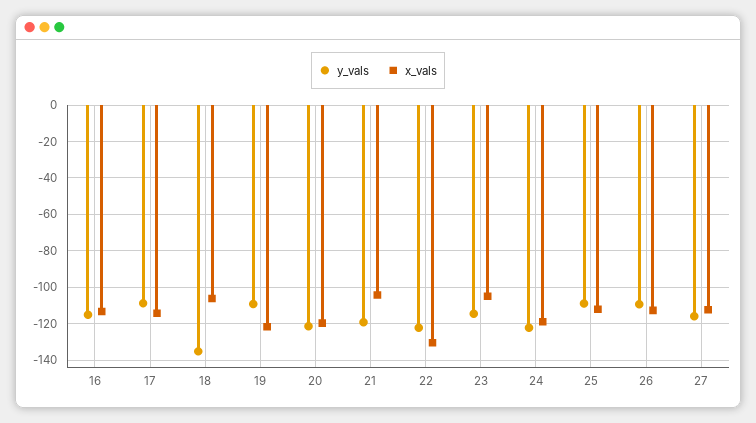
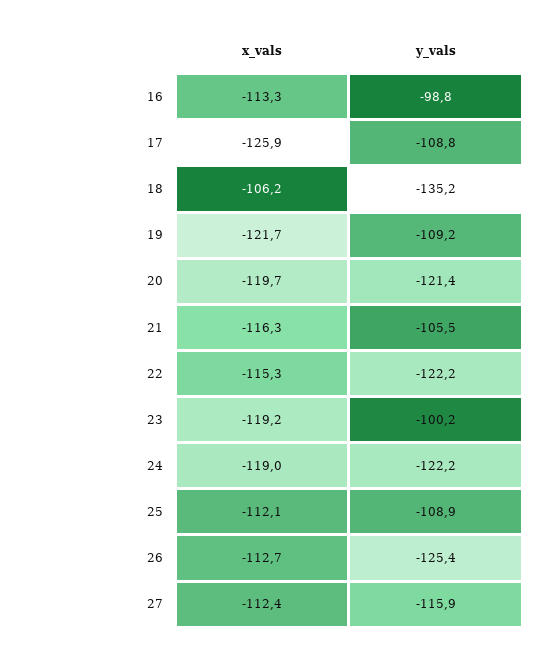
  {
    "y_vals": {
-     "16": -115,
+     "16": -98.8,
      "17": -108.8,
      "18": -135.2,
      "19": -109.2,
      "20": -121.4,
-     "21": -120,
+     "21": -105.5,
      "22": -122.2,
-     "23": -115,
+     "23": -100.2,
      "24": -122.2,
      "25": -108.9,
-     "26": -110,
+     "26": -125.4,
      "27": -115.9
    },
    "x_vals": {
      "16": -113.3,
-     "17": -115,
+     "17": -125.9,
      "18": -106.2,
      "19": -121.7,
      "20": -119.7,
-     "21": -105,
+     "21": -116.3,
-     "22": -130,
+     "22": -115.3,
-     "23": -105,
+     "23": -119.2,
      "24": -119,
      "25": -112.1,
      "26": -112.7,
      "27": -112.4
    }
  }

